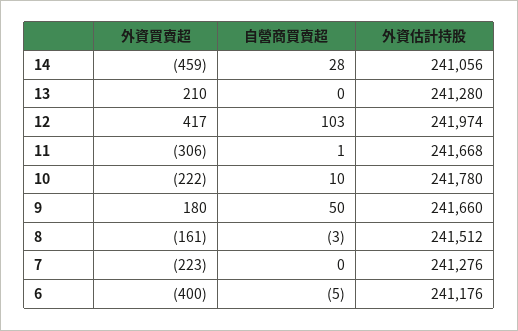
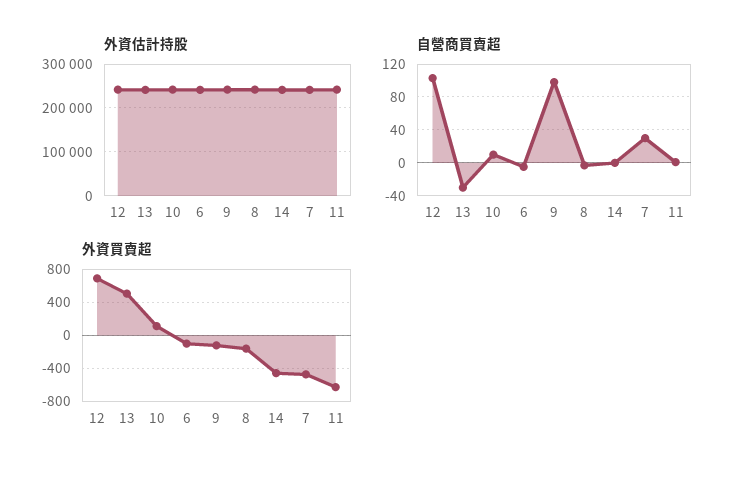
  {
    "外資買賣超": {
      "14": -459,
-     "13": 210,
+     "13": 500,
-     "12": 417,
+     "12": 700,
-     "11": -306,
+     "11": -600,
-     "10": -222,
+     "10": 100,
-     "9": 180,
+     "9": -100,
      "8": -161,
-     "7": -223,
+     "7": -500,
-     "6": -400
+     "6": -100
    },
    "自營商買賣超": {
-     "14": 28,
+     "14": 0,
-     "13": 0,
+     "13": -30,
      "12": 103,
      "11": 1,
      "10": 10,
-     "9": 50,
+     "9": 100,
      "8": -3,
-     "7": 0,
+     "7": 30,
      "6": -5
    },
    "外資估計持股": {
      "14": 241056,
      "13": 241280,
      "12": 241974,
      "11": 241668,
      "10": 241780,
      "9": 241660,
      "8": 241512,
      "7": 241276,
      "6": 241176
    }
  }

